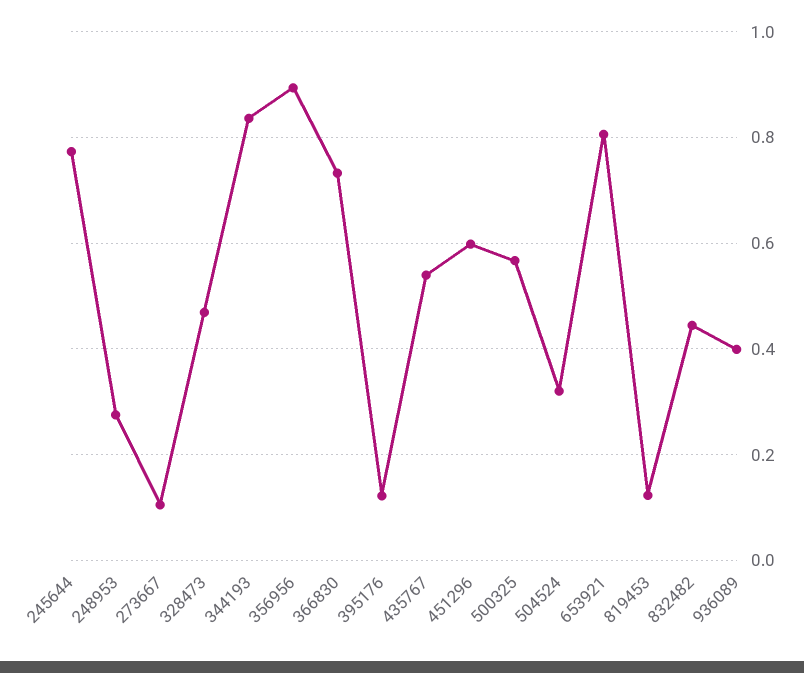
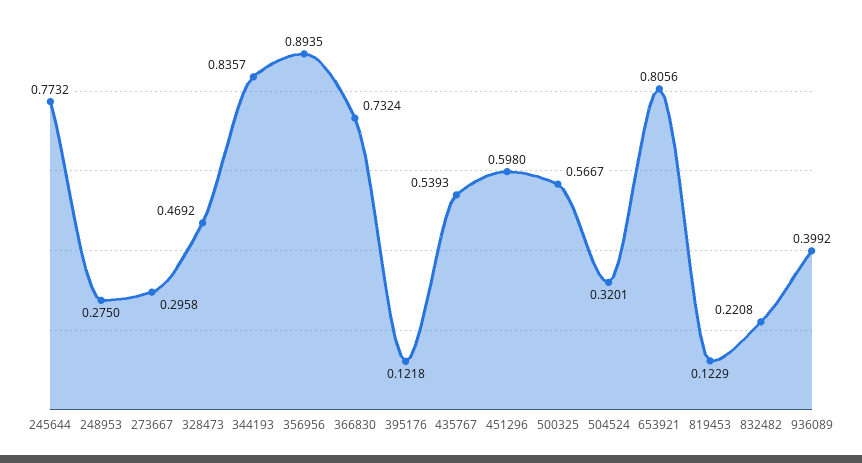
  {
    "245644": 0.7732,
    "248953": 0.275,
-   "273667": 0.1,
+   "273667": 0.2958,
    "328473": 0.4692,
    "344193": 0.8357,
    "356956": 0.8935,
    "366830": 0.7324,
    "395176": 0.1218,
    "435767": 0.5393,
    "451296": 0.598,
    "500325": 0.5667,
    "504524": 0.3201,
    "653921": 0.8056,
    "819453": 0.1229,
-   "832482": 0.44,
+   "832482": 0.2208,
    "936089": 0.3992
  }

